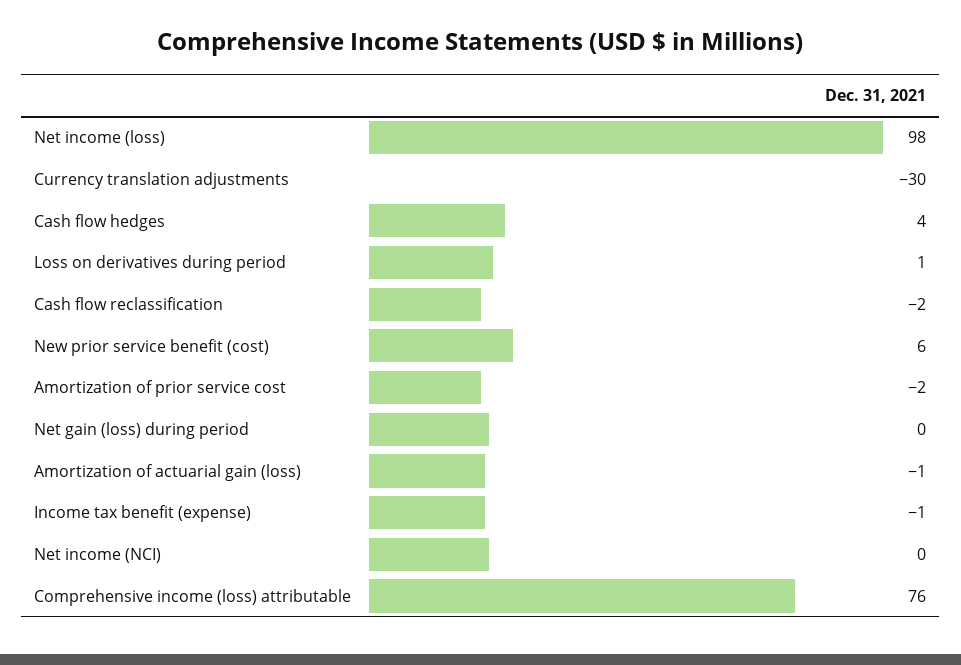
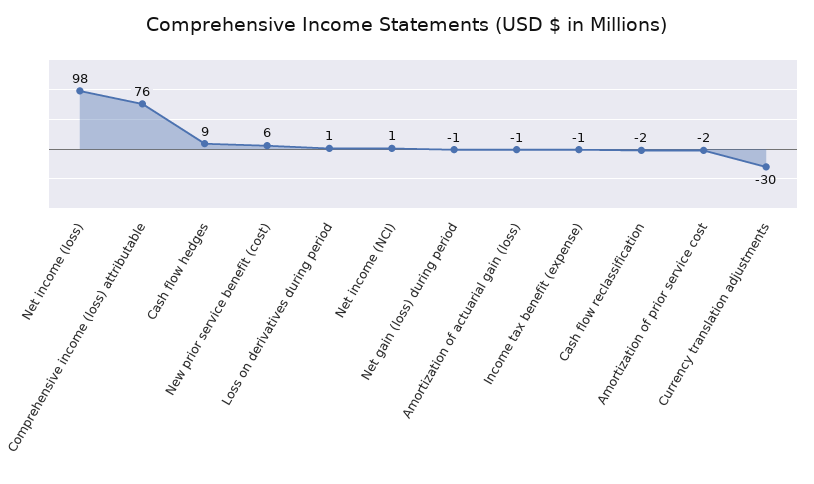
  {
    "Net income (loss)": 98,
    "Currency translation adjustments": -30,
-   "Cash flow hedges": 4,
+   "Cash flow hedges": 9,
    "Loss on derivatives during period": 1,
    "Cash flow reclassification": -2,
    "New prior service benefit (cost)": 6,
    "Amortization of prior service cost": -2,
-   "Net gain (loss) during period": 0,
+   "Net gain (loss) during period": -1,
    "Amortization of actuarial gain (loss)": -1,
    "Income tax benefit (expense)": -1,
-   "Net income (NCI)": 0,
+   "Net income (NCI)": 1,
    "Comprehensive income (loss) attributable": 76
  }

